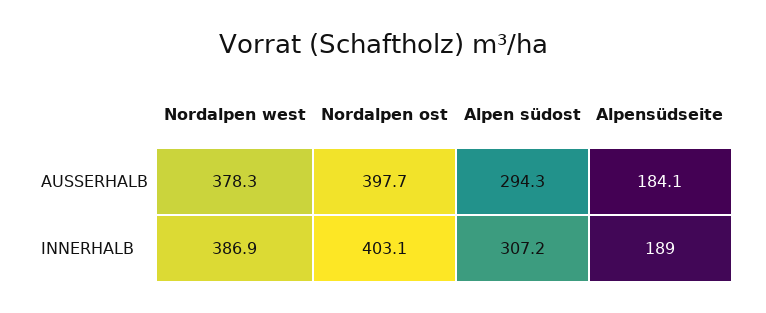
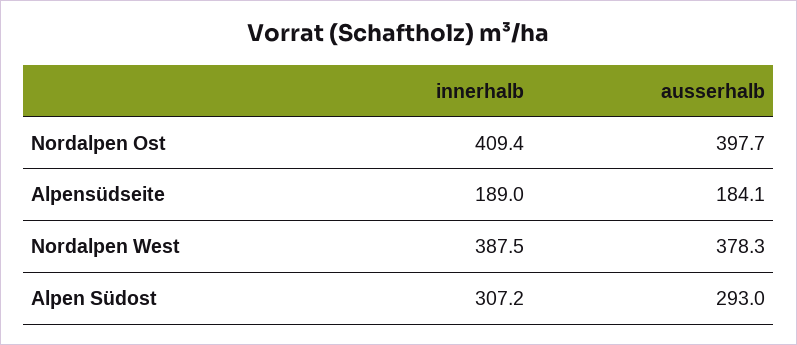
  {
    "Nordalpen west": {
      "AUSSERHALB": 378.3,
-     "INNERHALB": 386.9
+     "INNERHALB": 387.5
    },
    "Nordalpen ost": {
      "AUSSERHALB": 397.7,
-     "INNERHALB": 403.1
+     "INNERHALB": 409.4
    },
    "Alpen südost": {
-     "AUSSERHALB": 294.3,
+     "AUSSERHALB": 293,
      "INNERHALB": 307.2
    },
    "Alpensüdseite": {
      "AUSSERHALB": 184.1,
      "INNERHALB": 189
    }
  }

